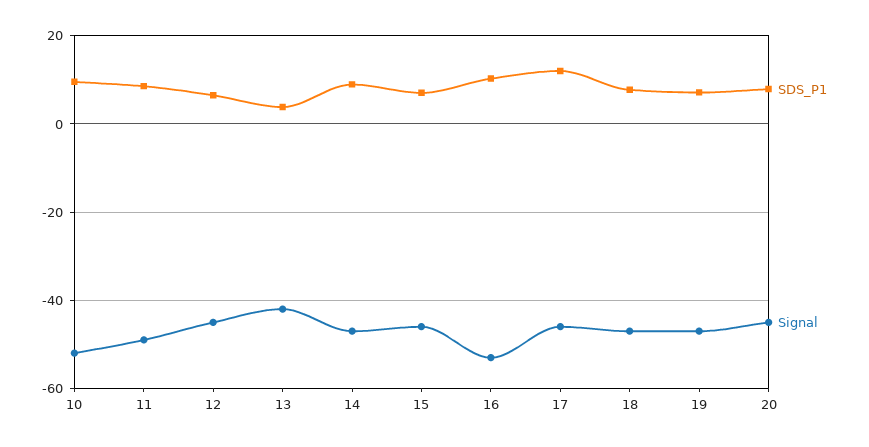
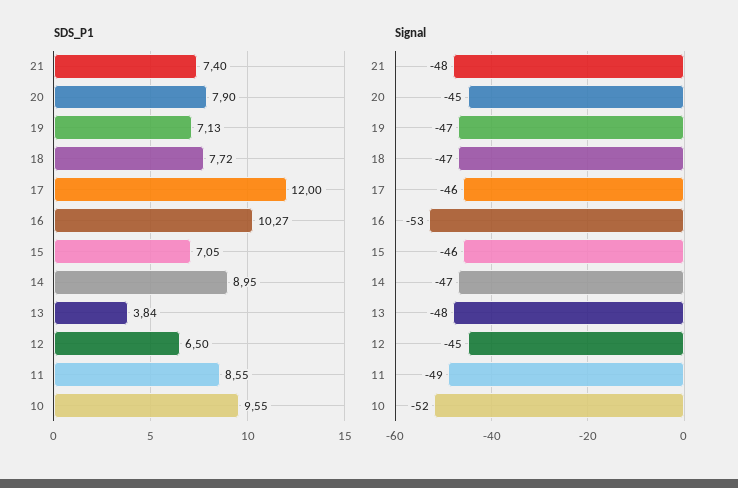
  {
    "SDS_P1": {
      "10": 9.55,
      "11": 8.55,
      "12": 6.5,
      "13": 3.84,
      "14": 8.95,
      "15": 7.05,
      "16": 10.27,
      "17": 12,
      "18": 7.72,
      "19": 7.13,
-     "20": 7.9
+     "20": 7.9,
+     "21": 7.4
    },
    "Signal": {
      "10": -52,
      "11": -49,
      "12": -45,
-     "13": -42,
+     "13": -48,
      "14": -47,
      "15": -46,
      "16": -53,
      "17": -46,
      "18": -47,
      "19": -47,
-     "20": -45
+     "20": -45,
+     "21": -48
    }
  }

